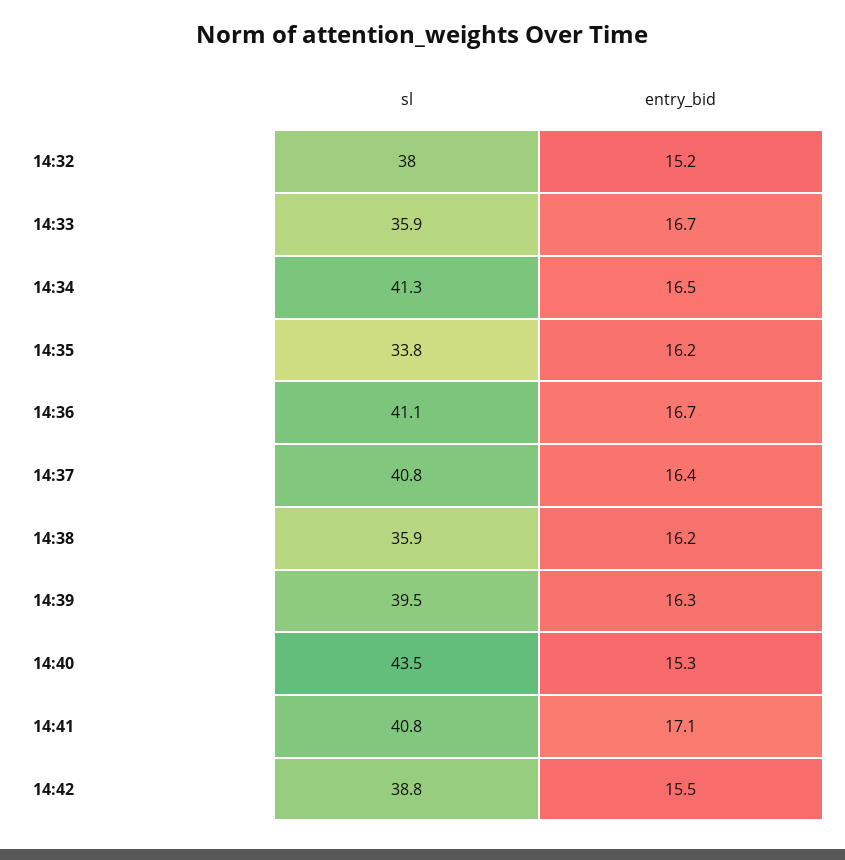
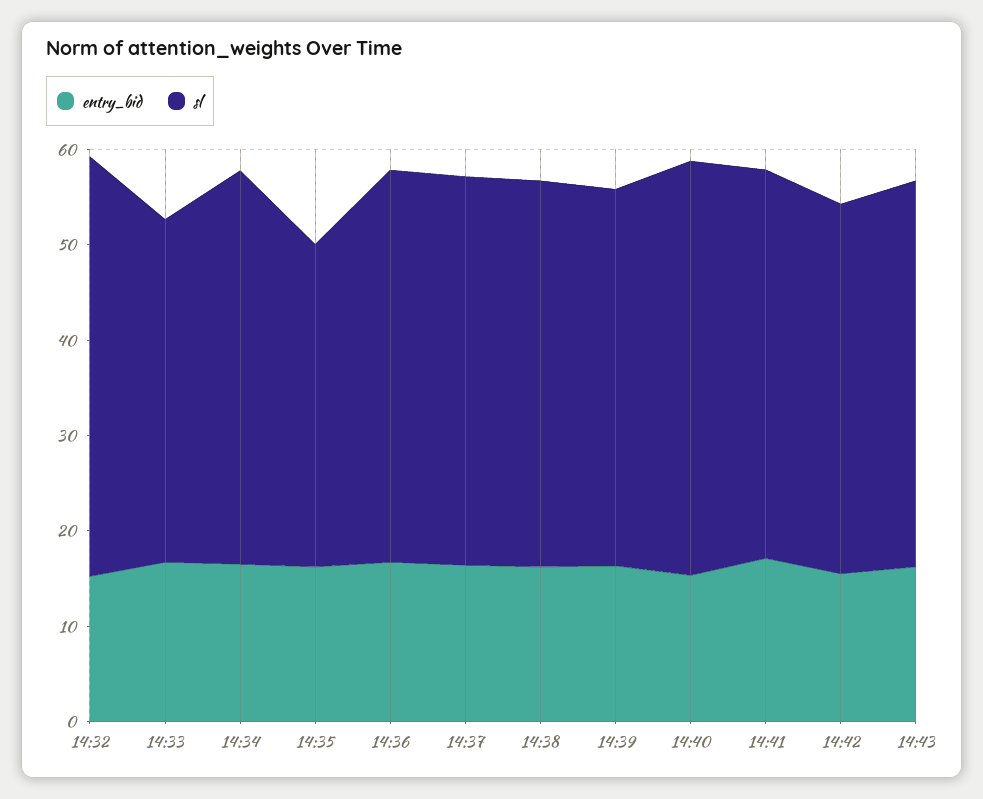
  {
    "sl": {
-     "14:32": 38,
+     "14:32": 44,
      "14:33": 35.9,
      "14:34": 41.3,
      "14:35": 33.8,
      "14:36": 41.1,
      "14:37": 40.8,
-     "14:38": 35.9,
+     "14:38": 40,
      "14:39": 39.5,
      "14:40": 43.5,
      "14:41": 40.8,
-     "14:42": 38.8
+     "14:42": 38.8,
+     "14:43": 40
    },
    "entry_bid": {
      "14:32": 15.2,
      "14:33": 16.7,
      "14:34": 16.5,
      "14:35": 16.2,
      "14:36": 16.7,
      "14:37": 16.4,
      "14:38": 16.2,
      "14:39": 16.3,
      "14:40": 15.3,
      "14:41": 17.1,
-     "14:42": 15.5
+     "14:42": 15.5,
+     "14:43": 16
    }
  }

